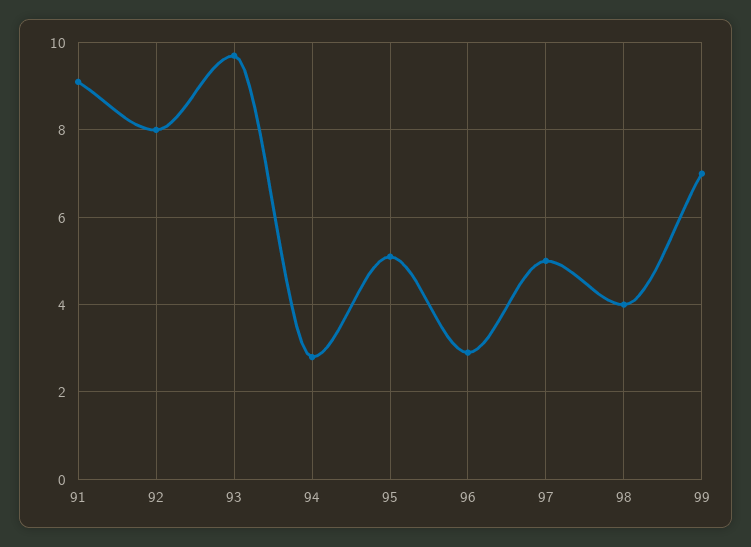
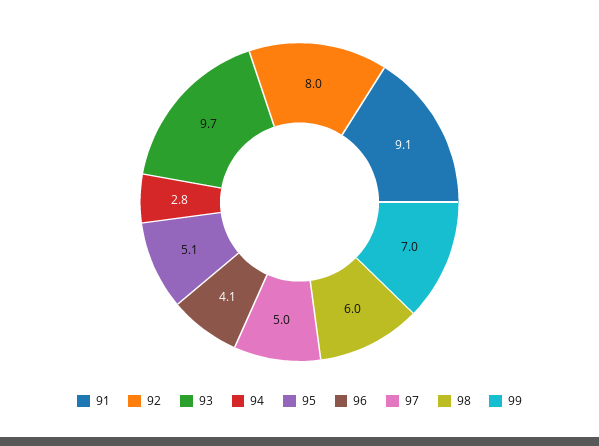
  {
    "91": 9.1,
    "92": 8,
    "93": 9.7,
    "94": 2.8,
    "95": 5.1,
-   "96": 3,
+   "96": 4.1,
    "97": 5,
-   "98": 4,
+   "98": 6,
    "99": 7
  }

